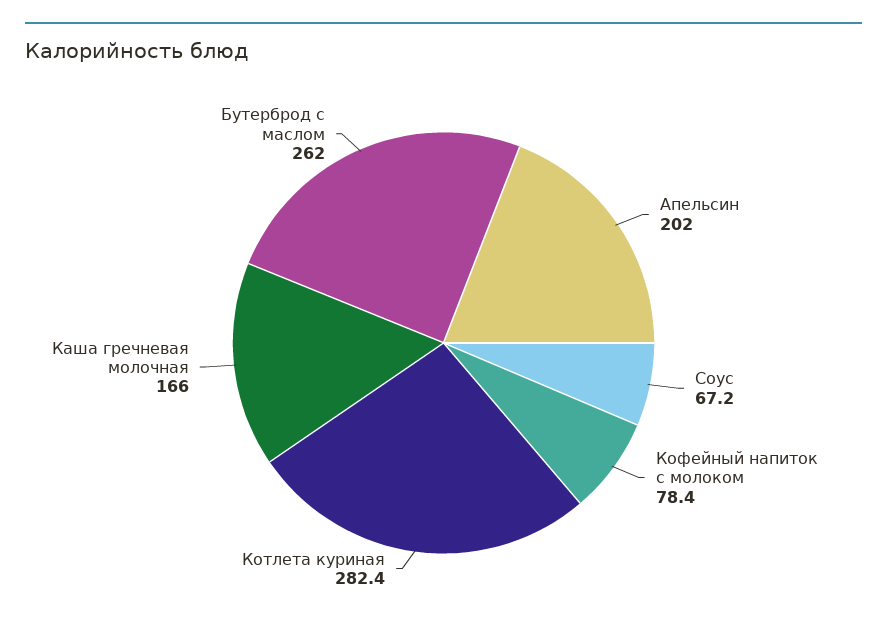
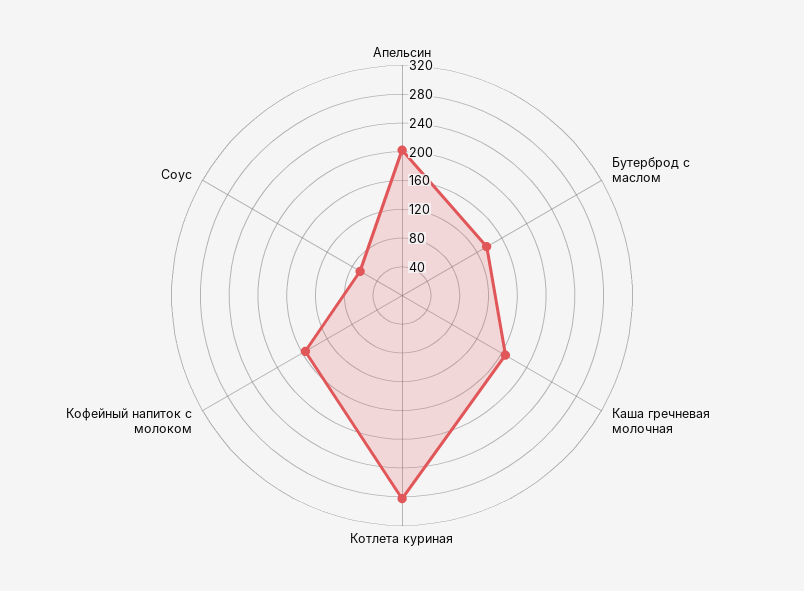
  {
    "Апельсин": 202,
    "Соус": 67.2,
-   "Кофейный напиток с молоком": 78.4,
+   "Кофейный напиток с молоком": 160,
    "Котлета куриная": 282.4,
    "Каша гречневая молочная": 166,
-   "Бутерброд с маслом": 262
+   "Бутерброд с маслом": 140
  }

